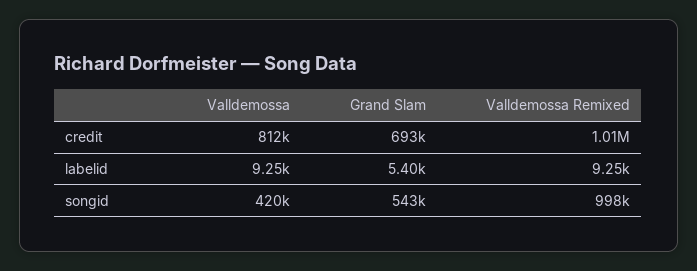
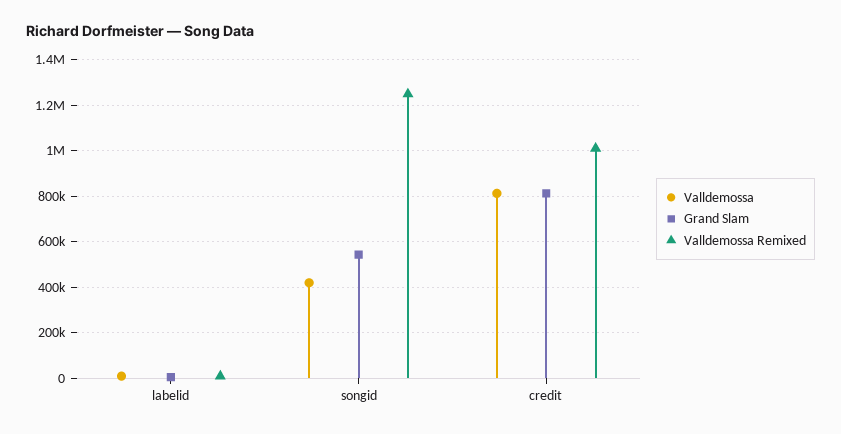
  {
    "Valldemossa": {
      "credit": 812000,
      "labelid": 9250,
      "songid": 420000
    },
    "Grand Slam": {
-     "credit": 693000,
+     "credit": 800000,
      "labelid": 5400,
      "songid": 543000
    },
    "Valldemossa Remixed": {
      "credit": 1010000,
      "labelid": 9250,
-     "songid": 998000
+     "songid": 1250000
    }
  }

